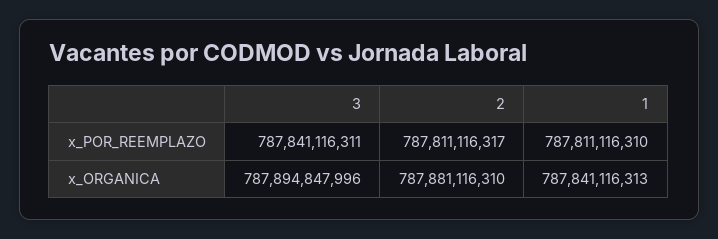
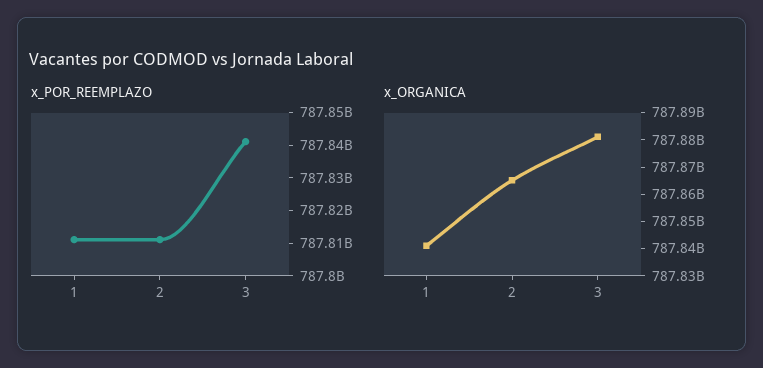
  {
    "x_POR_REEMPLAZO": {
      "3": 787841116311,
      "2": 787811116317,
      "1": 787811116310
    },
    "x_ORGANICA": {
-     "3": 787894847996,
+     "3": 787880000000,
-     "2": 787881116310,
+     "2": 787865000000,
      "1": 787841116313
    }
  }

